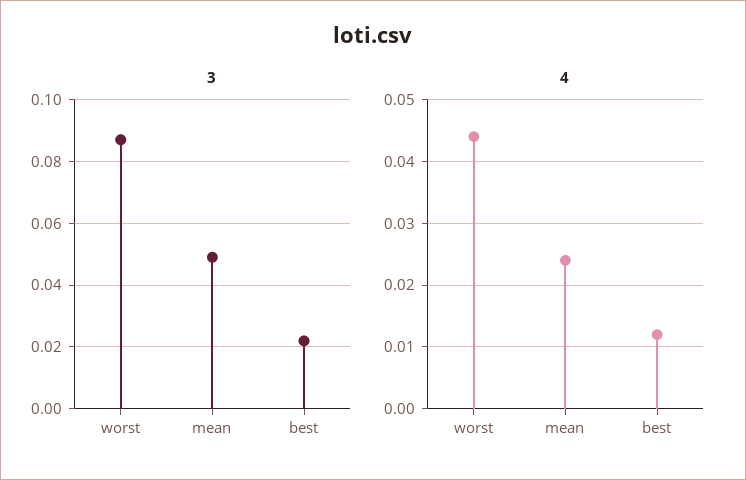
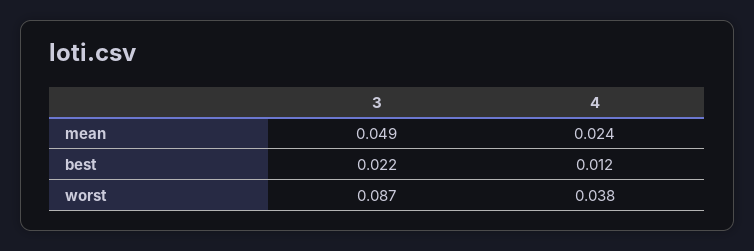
  {
    "3": {
      "worst": 0.087,
      "mean": 0.049,
      "best": 0.022
    },
    "4": {
-     "worst": 0.044,
+     "worst": 0.038,
      "mean": 0.024,
      "best": 0.012
    }
  }

